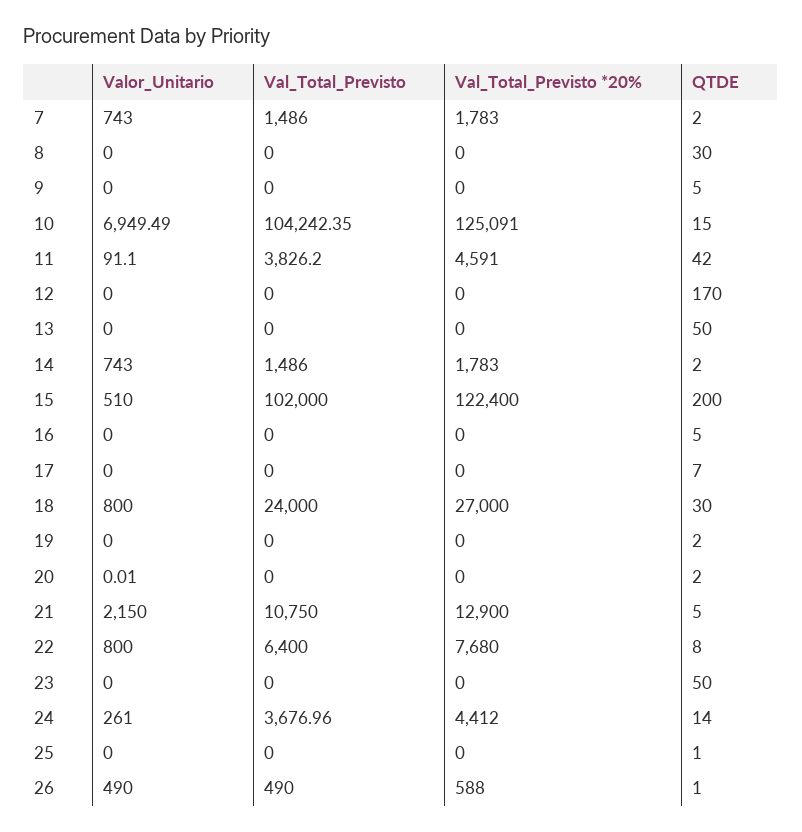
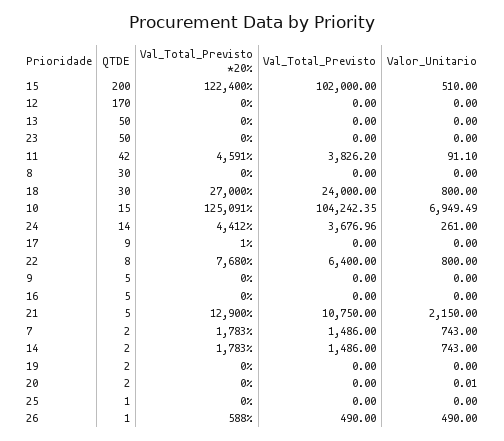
  {
    "Valor_Unitario": {
      "7": 743,
      "8": 0,
      "9": 0,
      "10": 6949.49,
      "11": 91.1,
      "12": 0,
      "13": 0,
      "14": 743,
      "15": 510,
      "16": 0,
      "17": 0,
      "18": 800,
      "19": 0,
      "20": 0.01,
      "21": 2150,
      "22": 800,
      "23": 0,
      "24": 261,
      "25": 0,
      "26": 490
    },
    "Val_Total_Previsto": {
      "7": 1486,
      "8": 0,
      "9": 0,
      "10": 104242.35,
      "11": 3826.2,
      "12": 0,
      "13": 0,
      "14": 1486,
      "15": 102000,
      "16": 0,
      "17": 0,
      "18": 24000,
      "19": 0,
      "20": 0,
      "21": 10750,
      "22": 6400,
      "23": 0,
      "24": 3676.96,
      "25": 0,
      "26": 490
    },
    "Val_Total_Previsto *20%": {
      "7": 1783,
      "8": 0,
      "9": 0,
      "10": 125091,
      "11": 4591,
      "12": 0,
      "13": 0,
      "14": 1783,
      "15": 122400,
      "16": 0,
-     "17": 0,
+     "17": 1,
      "18": 27000,
      "19": 0,
      "20": 0,
      "21": 12900,
      "22": 7680,
      "23": 0,
      "24": 4412,
      "25": 0,
      "26": 588
    },
    "QTDE": {
      "7": 2,
      "8": 30,
      "9": 5,
      "10": 15,
      "11": 42,
      "12": 170,
      "13": 50,
      "14": 2,
      "15": 200,
      "16": 5,
-     "17": 7,
+     "17": 9,
      "18": 30,
      "19": 2,
      "20": 2,
      "21": 5,
      "22": 8,
      "23": 50,
      "24": 14,
      "25": 1,
      "26": 1
    }
  }

